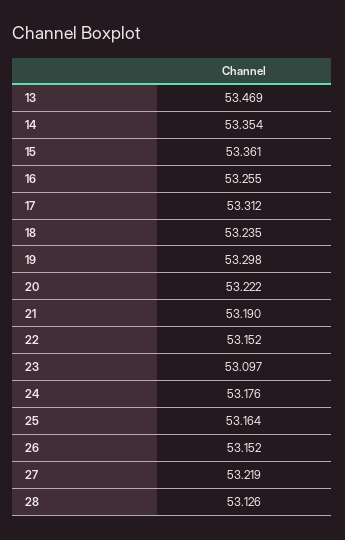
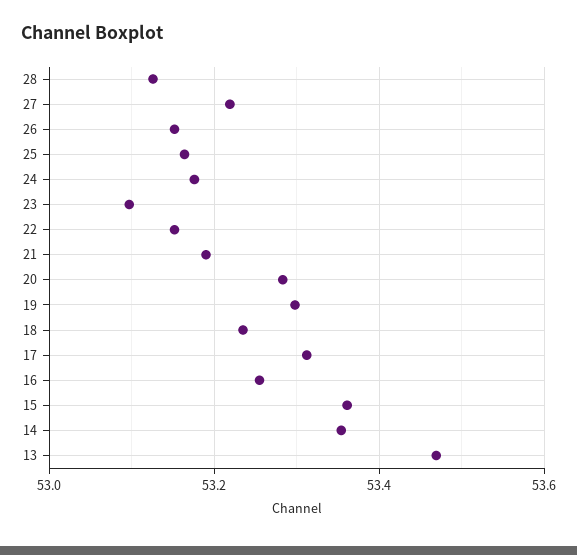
  {
    "13": 53.469,
    "14": 53.354,
    "15": 53.361,
    "16": 53.255,
    "17": 53.312,
    "18": 53.235,
    "19": 53.298,
-   "20": 53.222,
+   "20": 53.28,
    "21": 53.19,
    "22": 53.152,
    "23": 53.097,
    "24": 53.176,
    "25": 53.164,
    "26": 53.152,
    "27": 53.219,
    "28": 53.126
  }

